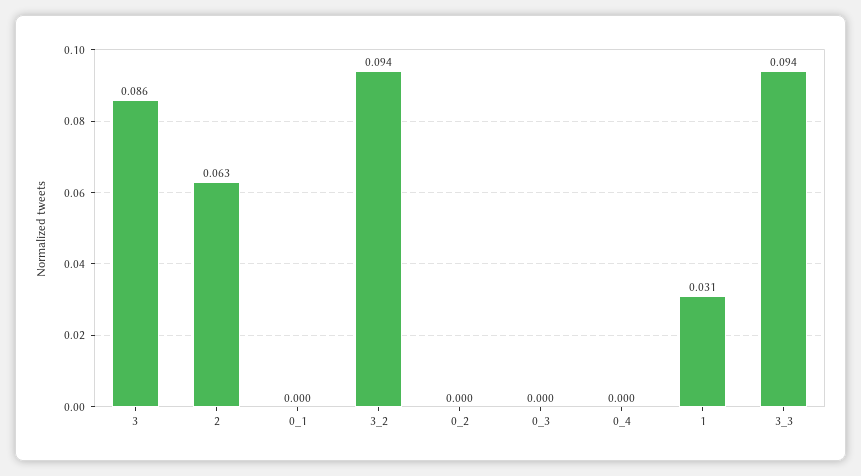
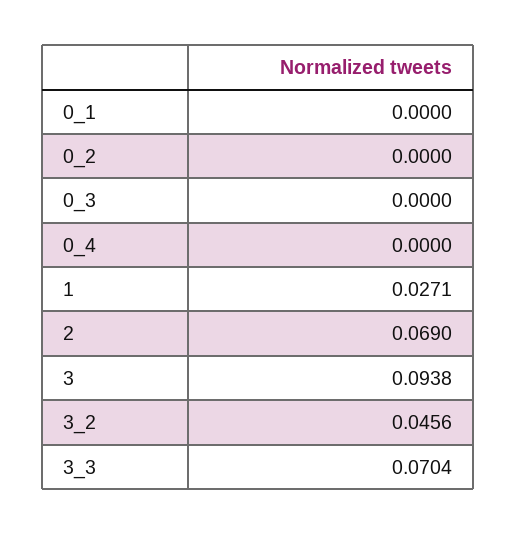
  {
-   "3": 0.086,
+   "3": 0.0938,
-   "2": 0.063,
+   "2": 0.069,
    "0_1": 0,
-   "3_2": 0.094,
+   "3_2": 0.0456,
    "0_2": 0,
    "0_3": 0,
    "0_4": 0,
-   "1": 0.031,
+   "1": 0.0271,
-   "3_3": 0.094
+   "3_3": 0.0704
  }

